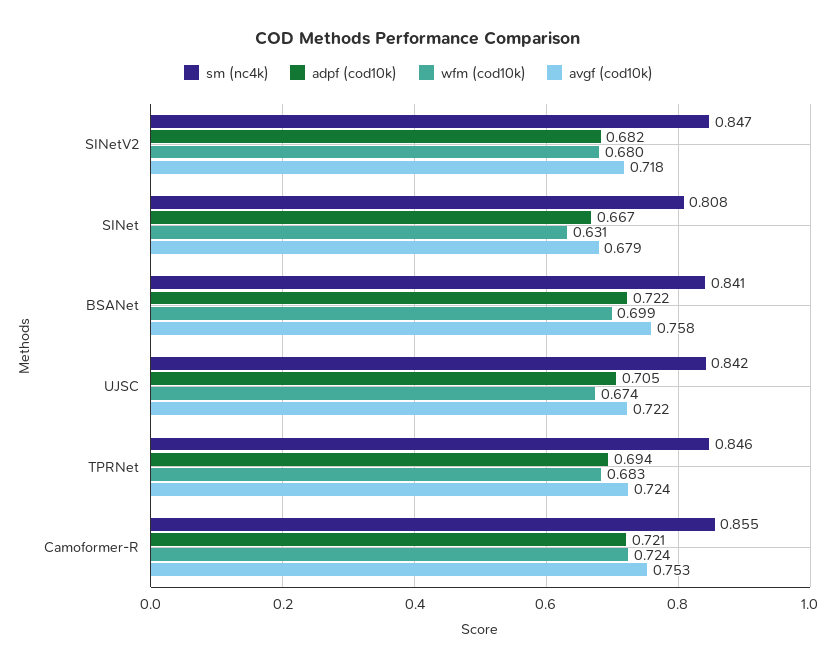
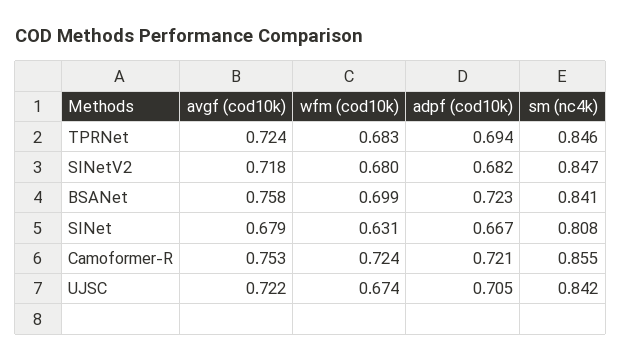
  {
    "sm (nc4k)": {
      "SINetV2": 0.847,
      "SINet": 0.808,
      "BSANet": 0.841,
      "UJSC": 0.842,
      "TPRNet": 0.846,
      "Camoformer-R": 0.855
    },
    "adpf (cod10k)": {
      "SINetV2": 0.682,
      "SINet": 0.667,
-     "BSANet": 0.722,
+     "BSANet": 0.723,
      "UJSC": 0.705,
      "TPRNet": 0.694,
      "Camoformer-R": 0.721
    },
    "wfm (cod10k)": {
      "SINetV2": 0.68,
      "SINet": 0.631,
      "BSANet": 0.699,
      "UJSC": 0.674,
      "TPRNet": 0.683,
      "Camoformer-R": 0.724
    },
    "avgf (cod10k)": {
      "SINetV2": 0.718,
      "SINet": 0.679,
      "BSANet": 0.758,
      "UJSC": 0.722,
      "TPRNet": 0.724,
      "Camoformer-R": 0.753
    }
  }

